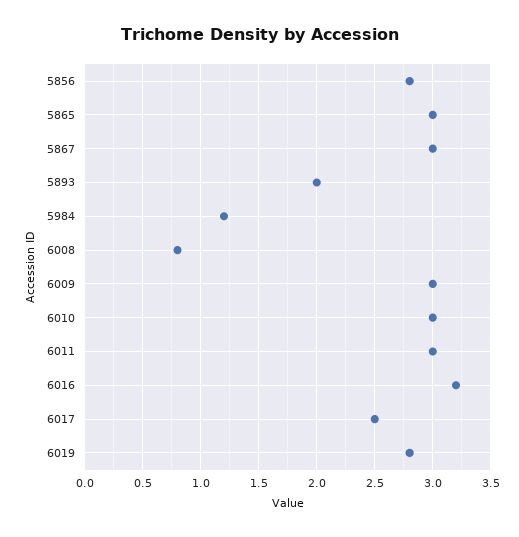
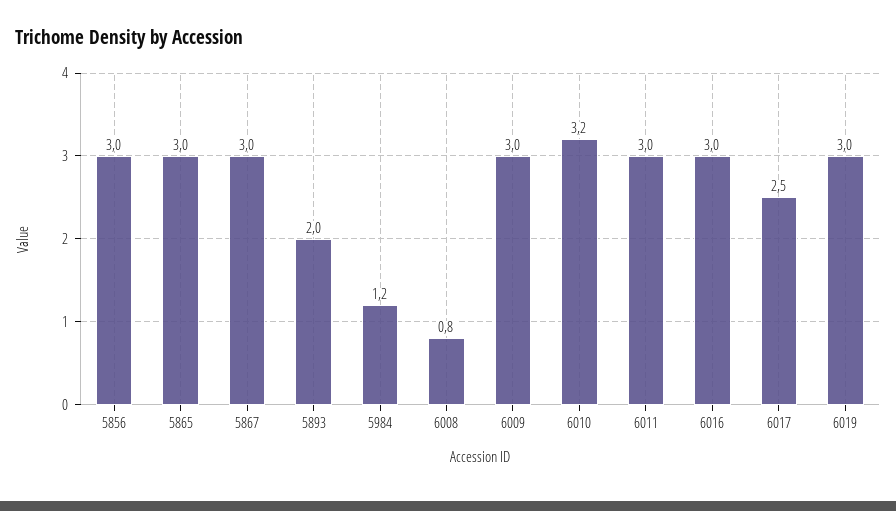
  {
-   "5856": 2.8,
+   "5856": 3,
    "5865": 3,
    "5867": 3,
    "5893": 2,
    "5984": 1.2,
    "6008": 0.8,
    "6009": 3,
-   "6010": 3,
+   "6010": 3.2,
    "6011": 3,
-   "6016": 3.2,
+   "6016": 3,
    "6017": 2.5,
-   "6019": 2.8
+   "6019": 3
  }

